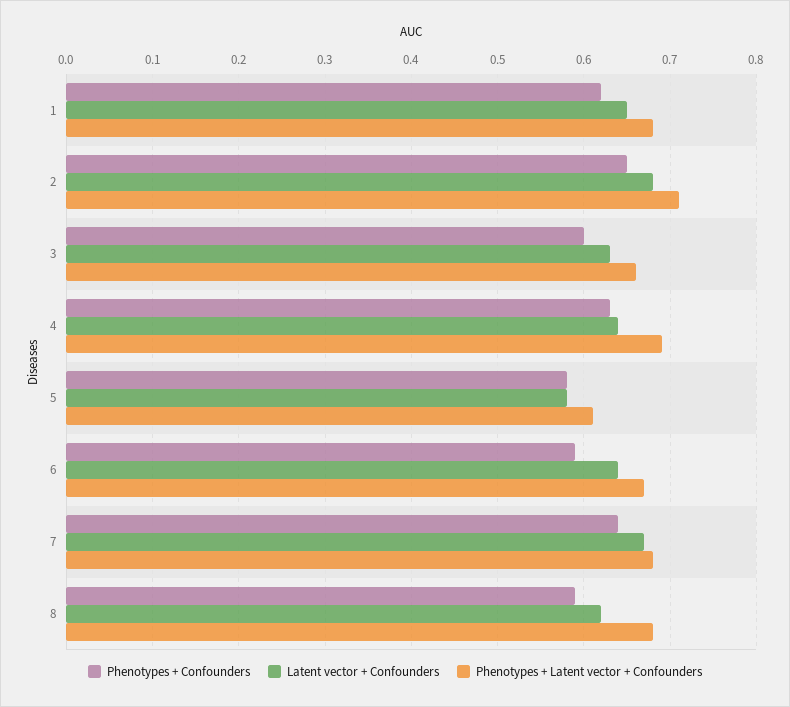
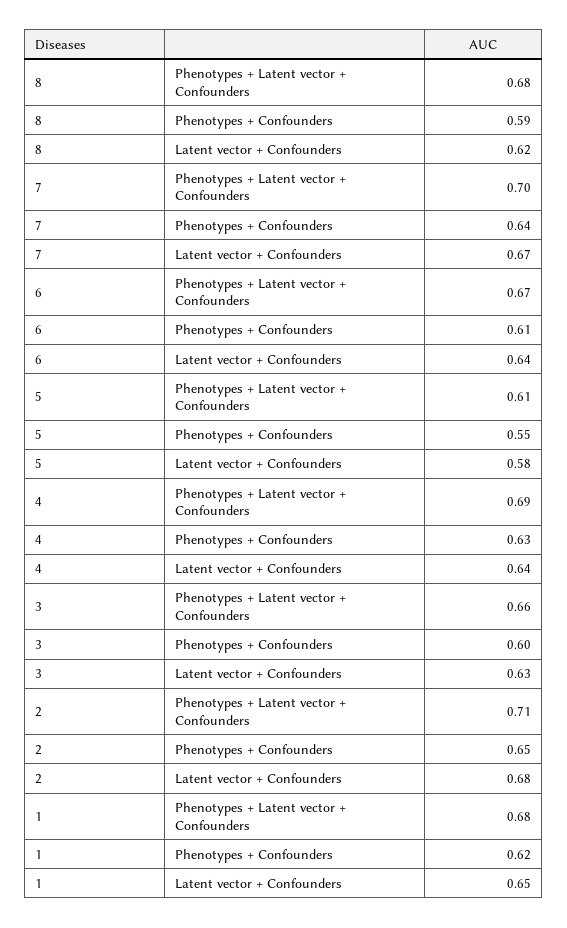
  {
    "Phenotypes + Confounders": {
      "1": 0.62,
      "2": 0.65,
      "3": 0.6,
      "4": 0.63,
-     "5": 0.58,
+     "5": 0.55,
-     "6": 0.59,
+     "6": 0.61,
      "7": 0.64,
      "8": 0.59
    },
    "Latent vector + Confounders": {
      "1": 0.65,
      "2": 0.68,
      "3": 0.63,
      "4": 0.64,
      "5": 0.58,
      "6": 0.64,
      "7": 0.67,
      "8": 0.62
    },
    "Phenotypes + Latent vector + Confounders": {
      "1": 0.68,
      "2": 0.71,
      "3": 0.66,
      "4": 0.69,
      "5": 0.61,
      "6": 0.67,
-     "7": 0.68,
+     "7": 0.7,
      "8": 0.68
    }
  }

